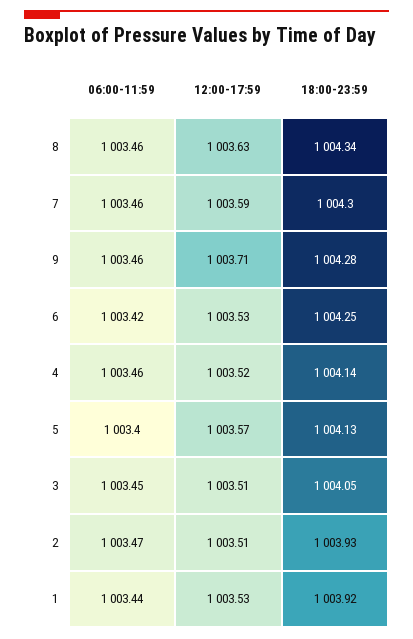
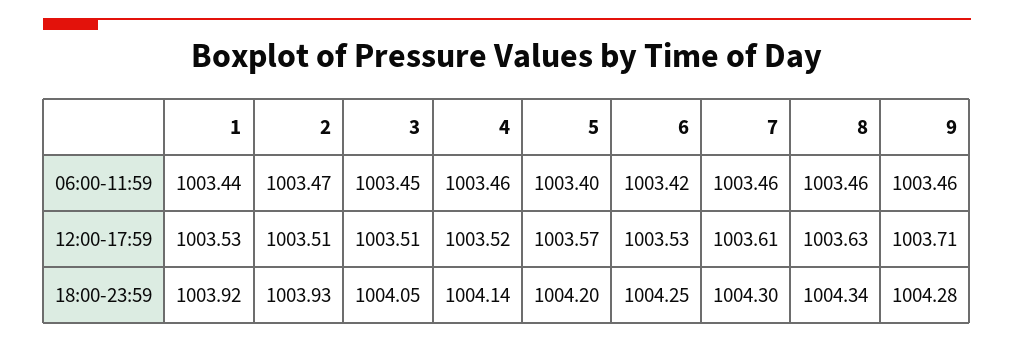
  {
    "06:00-11:59": {
      "8": 1003.46,
      "7": 1003.46,
      "9": 1003.46,
      "6": 1003.42,
      "4": 1003.46,
      "5": 1003.4,
      "3": 1003.45,
      "2": 1003.47,
      "1": 1003.44
    },
    "12:00-17:59": {
      "8": 1003.63,
-     "7": 1003.59,
+     "7": 1003.61,
      "9": 1003.71,
      "6": 1003.53,
      "4": 1003.52,
      "5": 1003.57,
      "3": 1003.51,
      "2": 1003.51,
      "1": 1003.53
    },
    "18:00-23:59": {
      "8": 1004.34,
      "7": 1004.3,
      "9": 1004.28,
      "6": 1004.25,
      "4": 1004.14,
-     "5": 1004.13,
+     "5": 1004.2,
      "3": 1004.05,
      "2": 1003.93,
      "1": 1003.92
    }
  }

